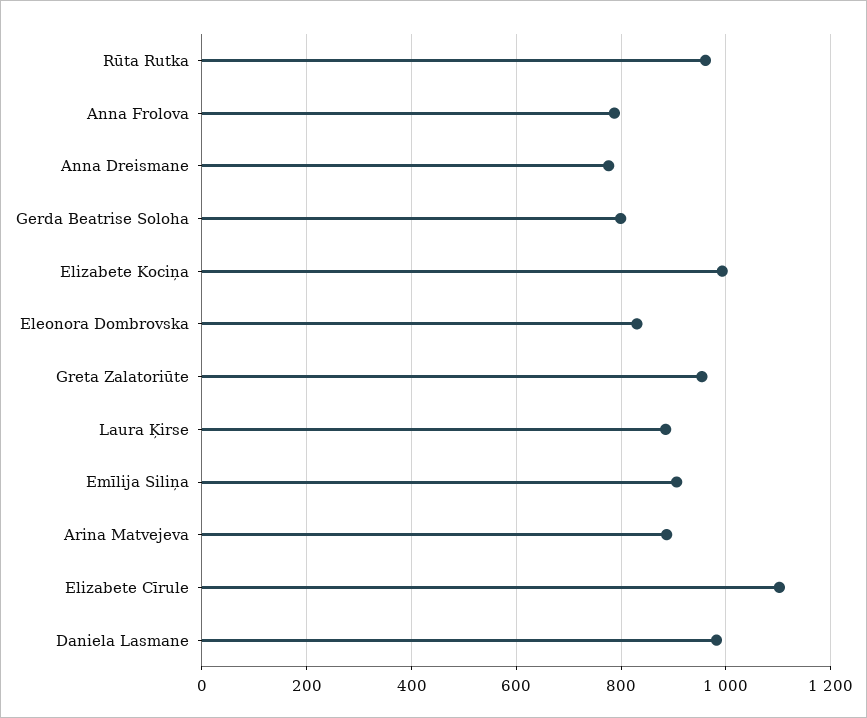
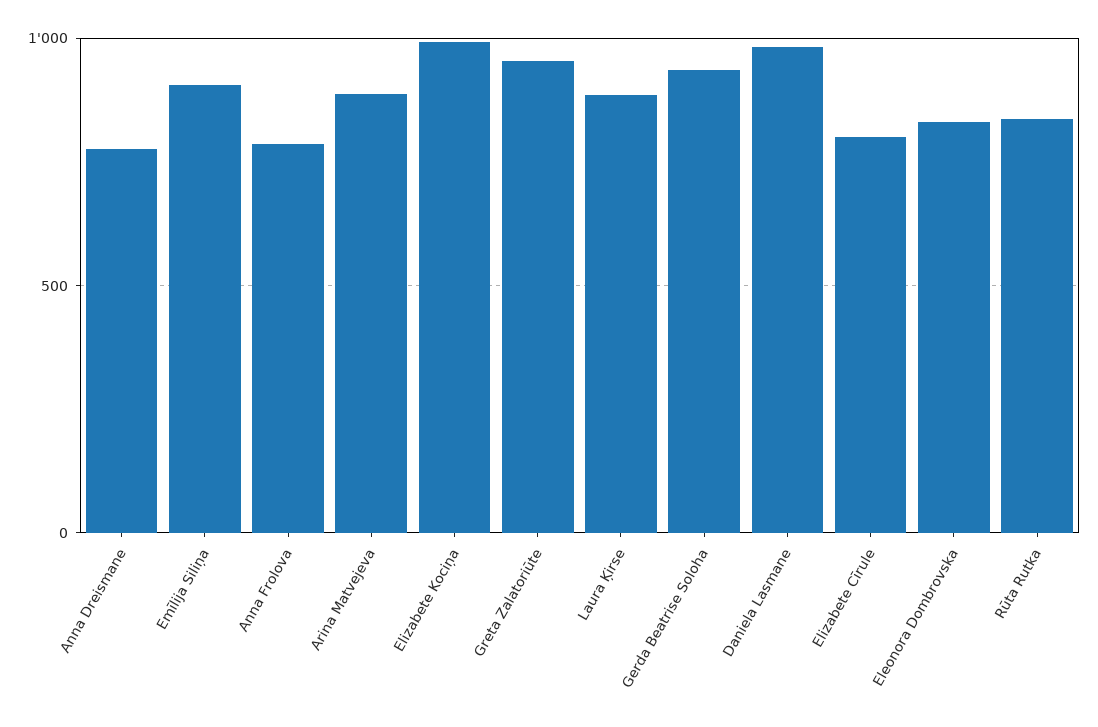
  {
-   "Rūta Rutka": 960,
+   "Rūta Rutka": 850,
    "Anna Frolova": 780,
    "Anna Dreismane": 780,
-   "Gerda Beatrise Soloha": 800,
+   "Gerda Beatrise Soloha": 950,
    "Elizabete Kociņa": 1000,
    "Eleonora Dombrovska": 840,
    "Greta Zalatoriūte": 960,
    "Laura Ķirse": 880,
    "Emīlija Siliņa": 900,
    "Arina Matvejeva": 880,
-   "Elizabete Cīrule": 1100,
+   "Elizabete Cīrule": 800,
    "Daniela Lasmane": 980
  }

